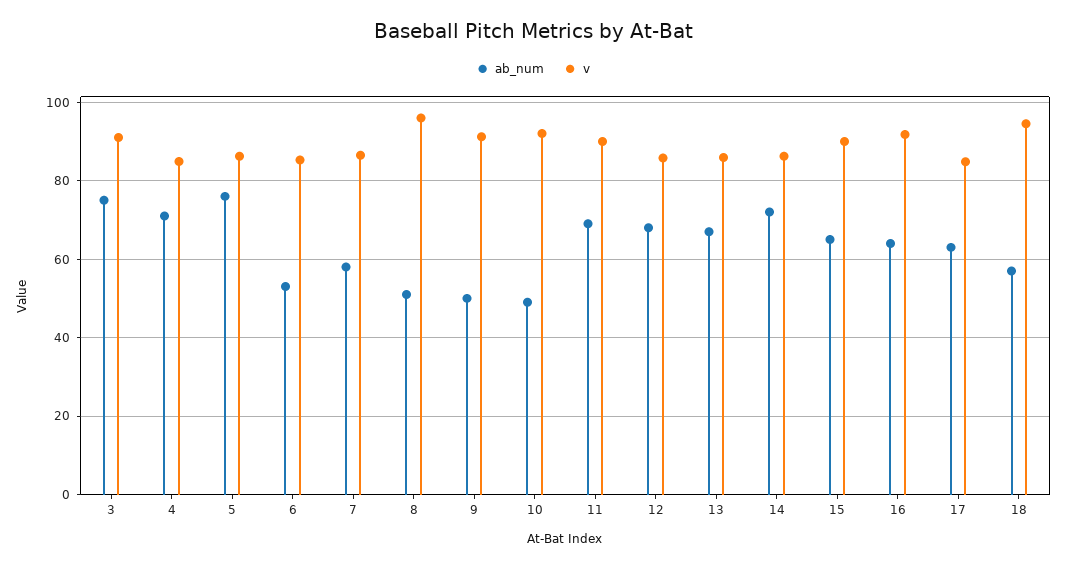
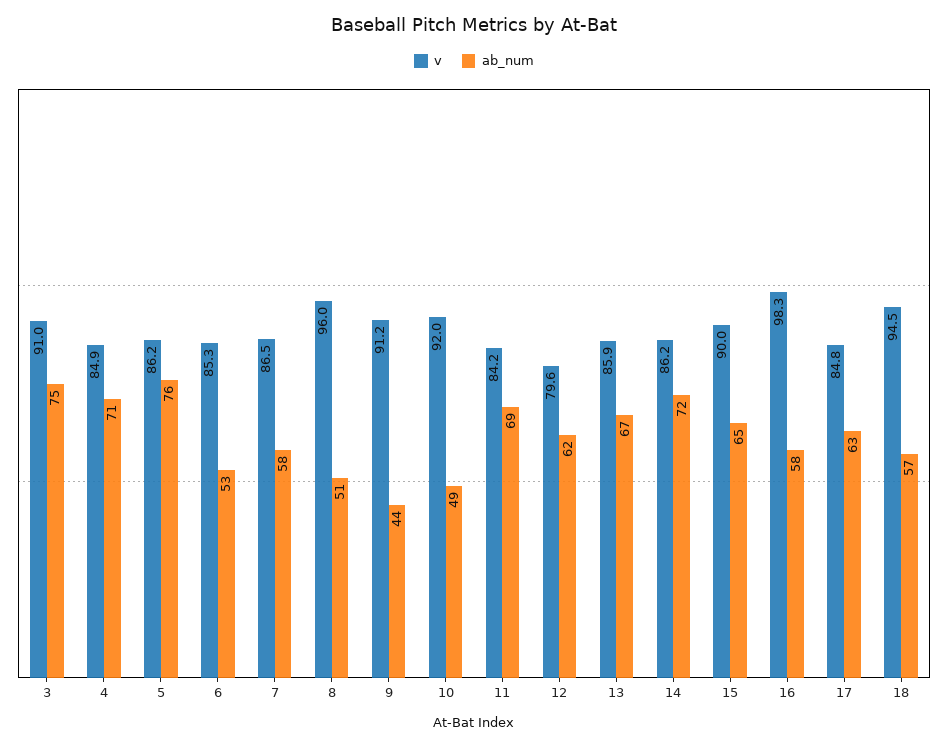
  {
    "ab_num": {
      "3": 75,
      "4": 71,
      "5": 76,
      "6": 53,
      "7": 58,
      "8": 51,
-     "9": 50,
+     "9": 44,
      "10": 49,
      "11": 69,
-     "12": 68,
+     "12": 62,
      "13": 67,
      "14": 72,
      "15": 65,
-     "16": 64,
+     "16": 58,
      "17": 63,
      "18": 57
    },
    "v": {
      "3": 91,
      "4": 84.9,
      "5": 86.2,
      "6": 85.3,
      "7": 86.5,
      "8": 96,
      "9": 91.2,
      "10": 92,
-     "11": 90,
+     "11": 84.2,
-     "12": 86,
+     "12": 79.6,
      "13": 85.9,
      "14": 86.2,
      "15": 90,
-     "16": 92,
+     "16": 98.3,
      "17": 84.8,
      "18": 94.5
    }
  }

